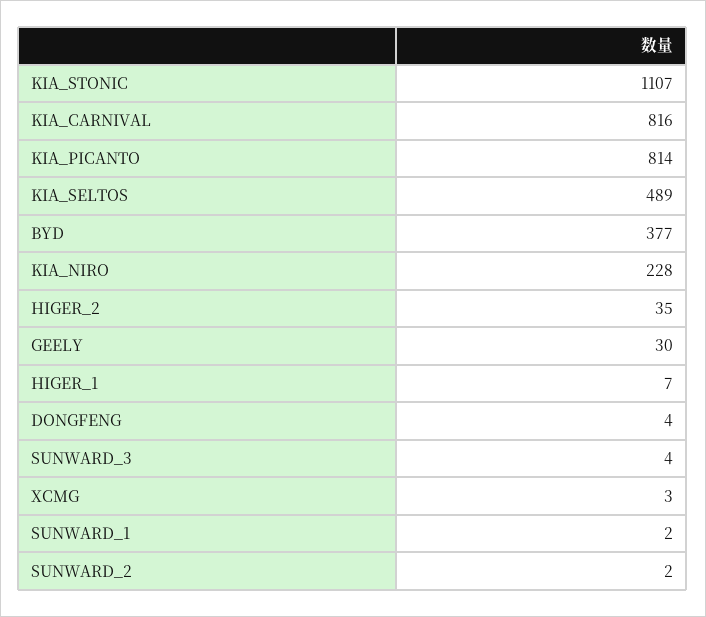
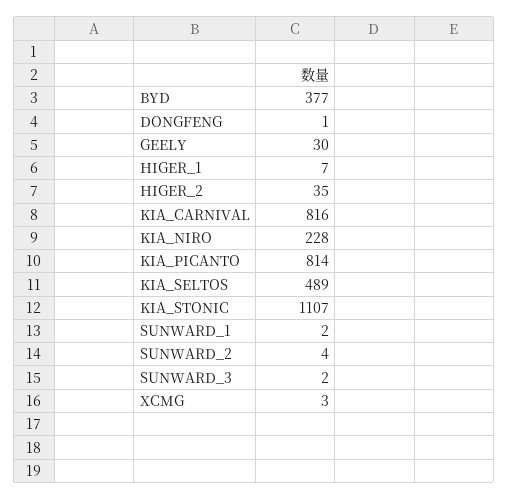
  {
    "KIA_STONIC": 1107,
    "KIA_CARNIVAL": 816,
    "KIA_PICANTO": 814,
    "KIA_SELTOS": 489,
    "BYD": 377,
    "KIA_NIRO": 228,
    "HIGER_2": 35,
    "GEELY": 30,
    "HIGER_1": 7,
-   "DONGFENG": 4,
+   "DONGFENG": 1,
-   "SUNWARD_3": 4,
+   "SUNWARD_3": 2,
    "XCMG": 3,
    "SUNWARD_1": 2,
-   "SUNWARD_2": 2
+   "SUNWARD_2": 4
  }

